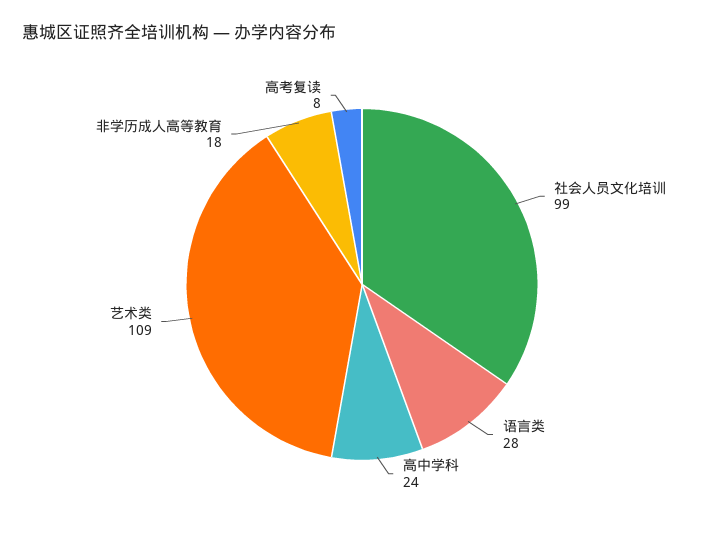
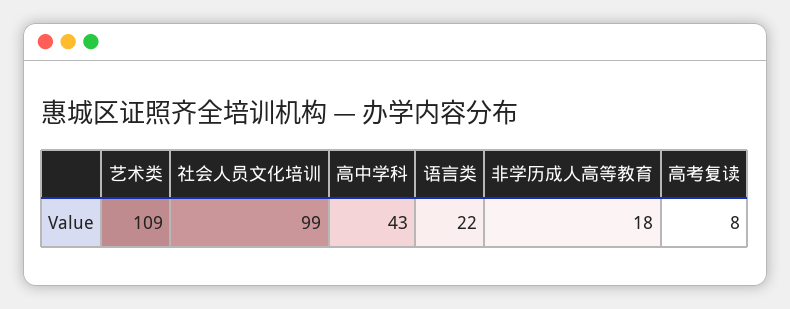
  {
    "社会人员文化培训": 99,
-   "语言类": 28,
+   "语言类": 22,
-   "高中学科": 24,
+   "高中学科": 43,
    "艺术类": 109,
    "非学历成人高等教育": 18,
    "高考复读": 8
  }

